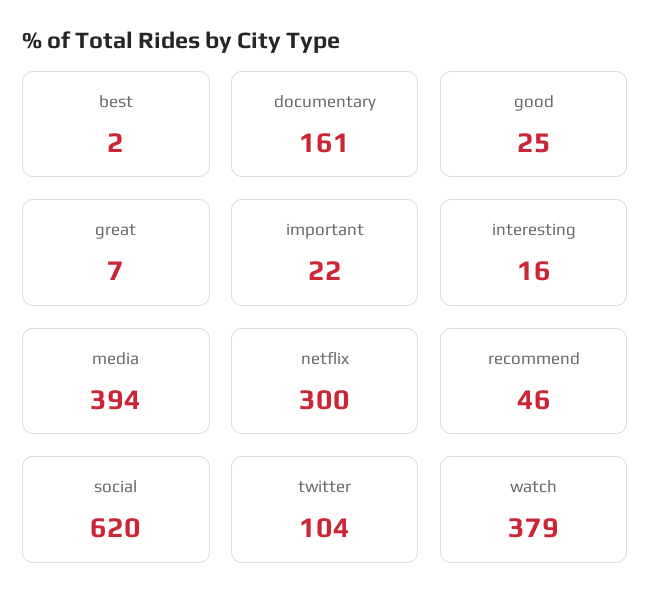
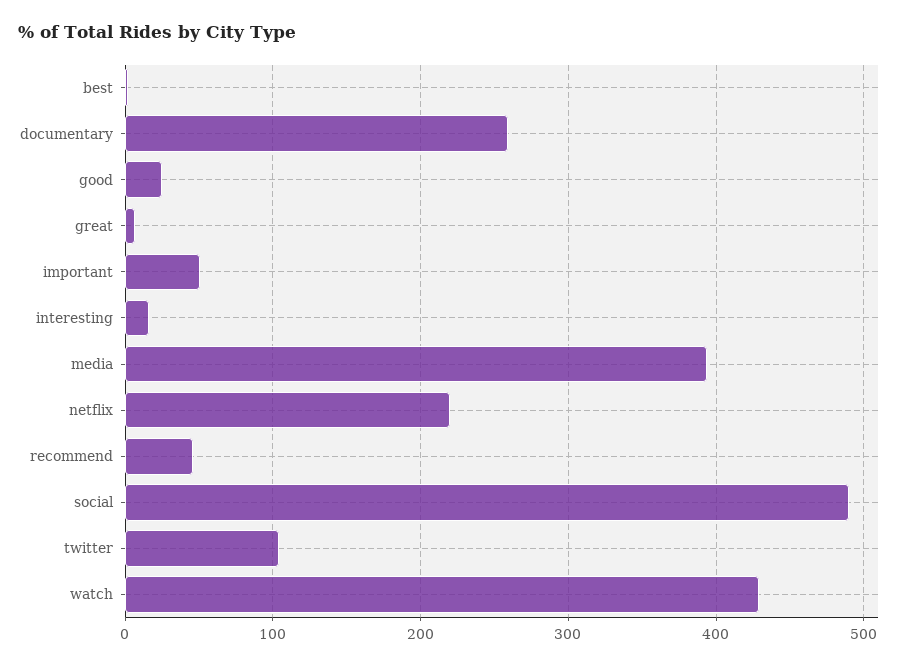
  {
    "best": 2,
-   "documentary": 161,
+   "documentary": 260,
    "good": 25,
    "great": 7,
-   "important": 22,
+   "important": 50,
    "interesting": 16,
    "media": 394,
-   "netflix": 300,
+   "netflix": 220,
    "recommend": 46,
-   "social": 620,
+   "social": 490,
    "twitter": 104,
-   "watch": 379
+   "watch": 430
  }

